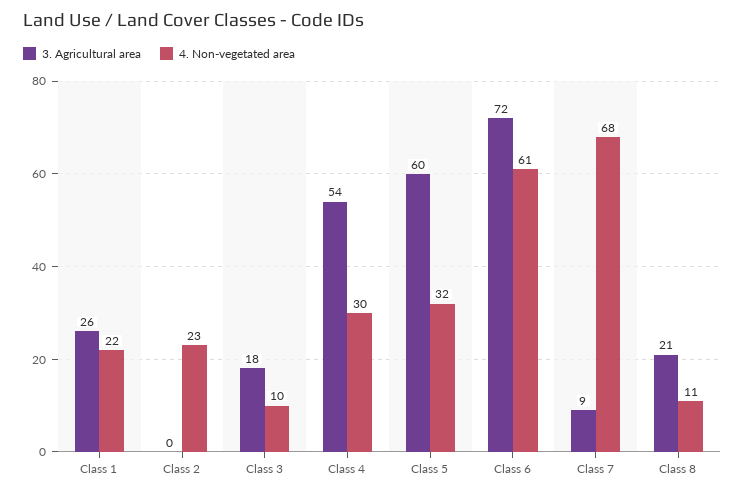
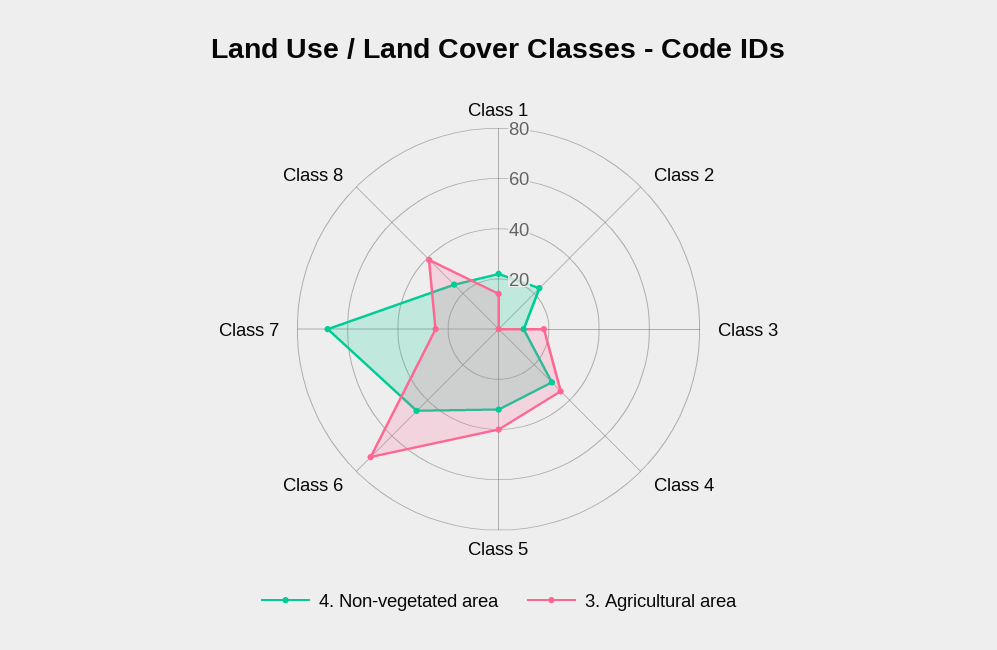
  {
    "3. Agricultural area": {
-     "Class 1": 26,
+     "Class 1": 15,
      "Class 2": 0,
      "Class 3": 18,
-     "Class 4": 54,
+     "Class 4": 35,
-     "Class 5": 60,
+     "Class 5": 40,
      "Class 6": 72,
-     "Class 7": 9,
+     "Class 7": 25,
-     "Class 8": 21
+     "Class 8": 40
    },
    "4. Non-vegetated area": {
      "Class 1": 22,
      "Class 2": 23,
      "Class 3": 10,
      "Class 4": 30,
      "Class 5": 32,
-     "Class 6": 61,
+     "Class 6": 45,
      "Class 7": 68,
-     "Class 8": 11
+     "Class 8": 25
    }
  }

